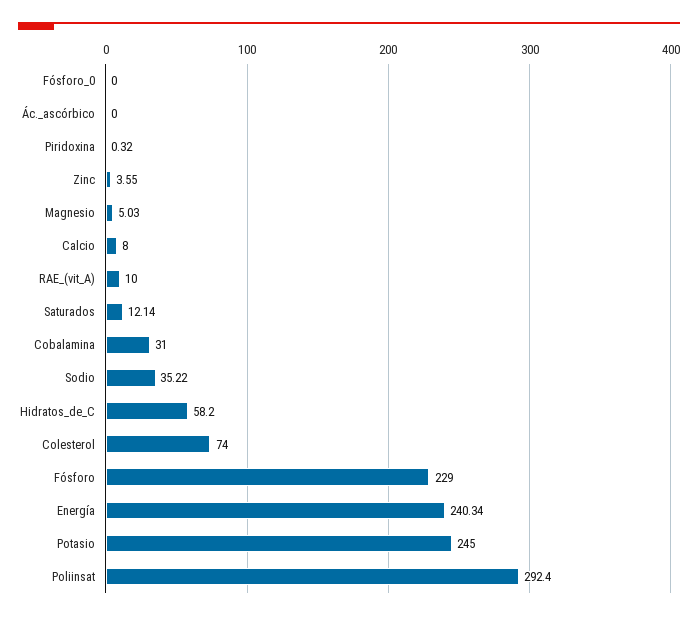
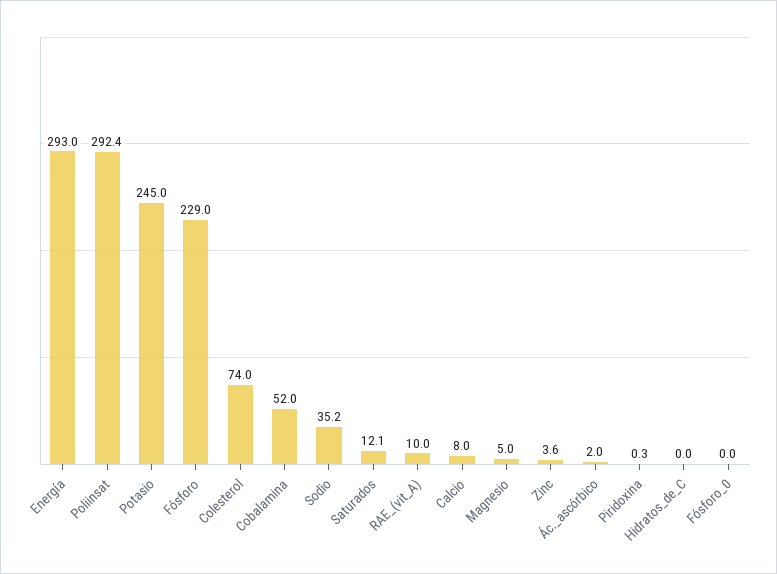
  {
    "Fósforo_0": 0,
-   "Ác._ascórbico": 0,
+   "Ác._ascórbico": 2,
    "Piridoxina": 0.32,
    "Zinc": 3.55,
    "Magnesio": 5.03,
    "Calcio": 8,
    "RAE_(vit_A)": 10,
    "Saturados": 12.14,
-   "Cobalamina": 31,
+   "Cobalamina": 52,
    "Sodio": 35.22,
-   "Hidratos_de_C": 58.2,
+   "Hidratos_de_C": 0,
    "Colesterol": 74,
    "Fósforo": 229,
-   "Energía": 240.34,
+   "Energía": 293,
    "Potasio": 245,
    "Poliinsat": 292.4
  }

